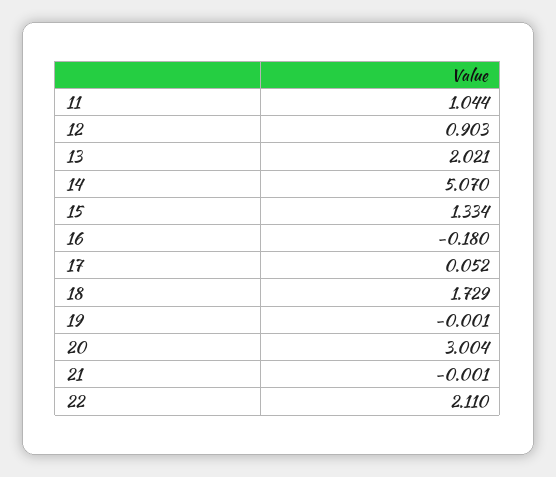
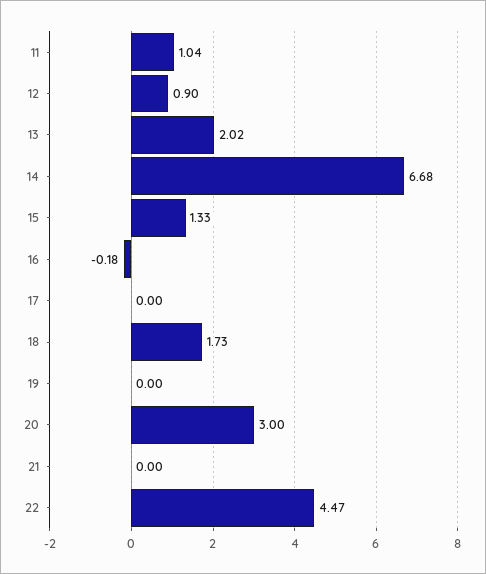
  {
    "11": 1.044,
    "12": 0.903,
    "13": 2.021,
-   "14": 5.07,
+   "14": 6.68,
    "15": 1.334,
    "16": -0.18,
-   "17": 0.052,
+   "17": 0,
    "18": 1.729,
    "19": -0.001,
    "20": 3.004,
    "21": -0.001,
-   "22": 2.11
+   "22": 4.47
  }

